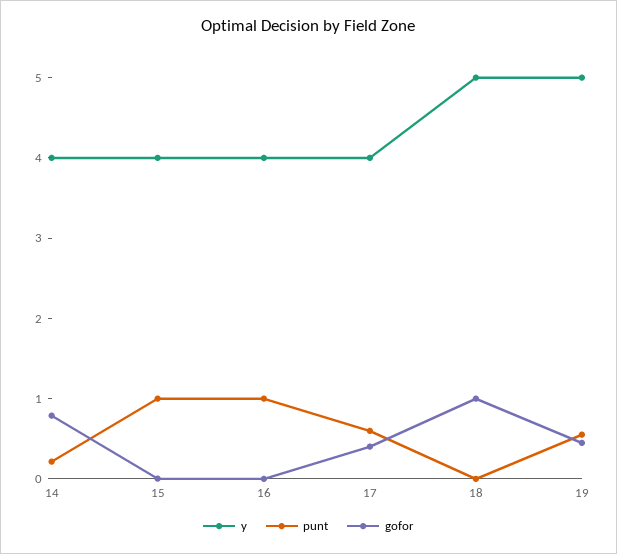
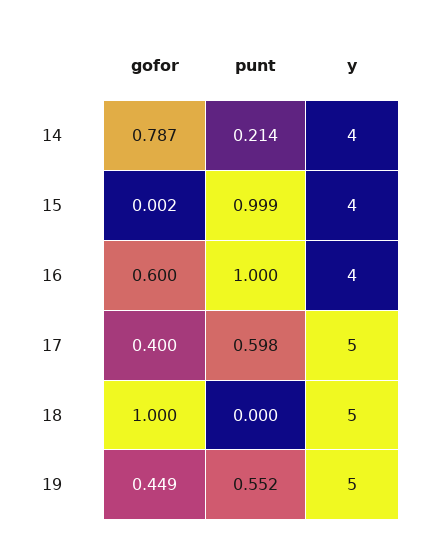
  {
    "y": {
      "14": 4,
      "15": 4,
      "16": 4,
-     "17": 4,
+     "17": 5,
      "18": 5,
      "19": 5
    },
    "punt": {
      "14": 0.214,
      "15": 0.999,
      "16": 1,
      "17": 0.598,
      "18": 0,
      "19": 0.552
    },
    "gofor": {
      "14": 0.787,
      "15": 0.002,
-     "16": 0,
+     "16": 0.6,
      "17": 0.4,
      "18": 1,
      "19": 0.449
    }
  }

